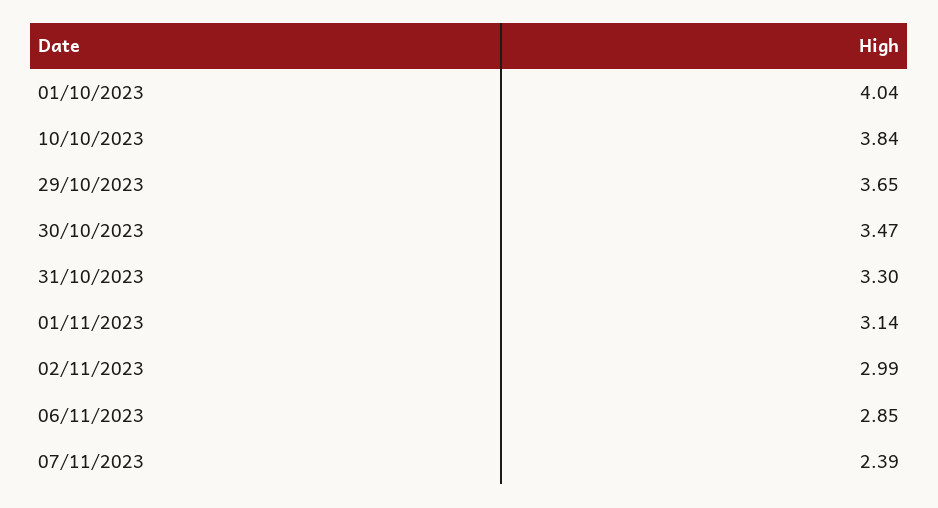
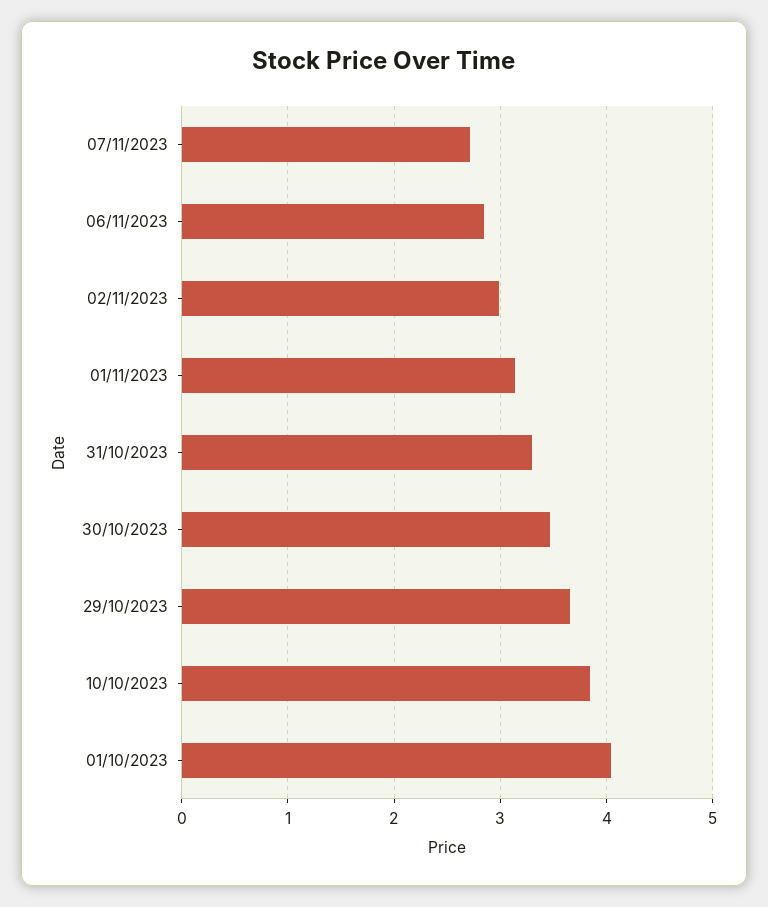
  {
    "01/10/2023": 4.04,
    "10/10/2023": 3.84,
    "29/10/2023": 3.65,
    "30/10/2023": 3.47,
    "31/10/2023": 3.3,
    "01/11/2023": 3.14,
    "02/11/2023": 2.99,
    "06/11/2023": 2.85,
-   "07/11/2023": 2.39
+   "07/11/2023": 2.7
  }

